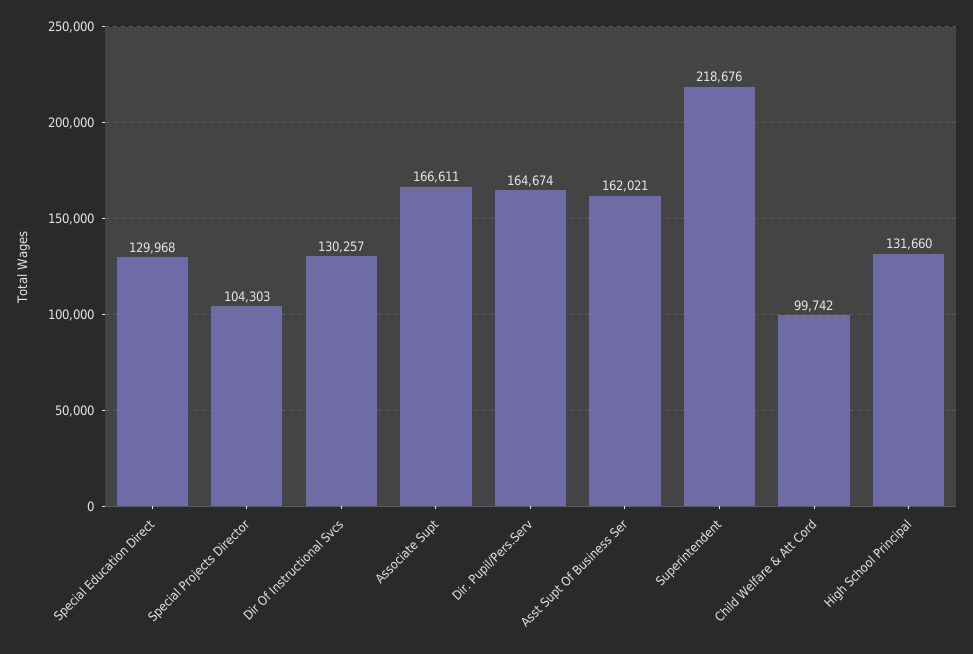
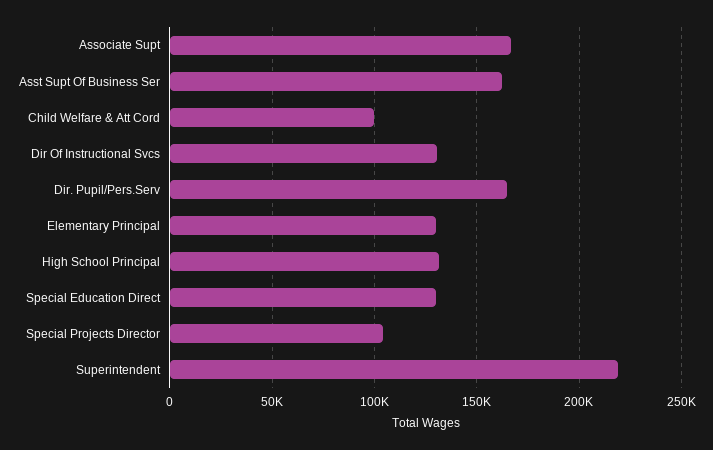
  {
    "Special Education Direct": 129968,
    "Special Projects Director": 104303,
    "Dir Of Instructional Svcs": 130257,
    "Associate Supt": 166611,
    "Dir. Pupil/Pers.Serv": 164674,
    "Asst Supt Of Business Ser": 162021,
    "Superintendent": 218676,
    "Child Welfare & Att Cord": 99742,
-   "High School Principal": 131660
+   "High School Principal": 131660,
+   "Elementary Principal": 130000
  }

